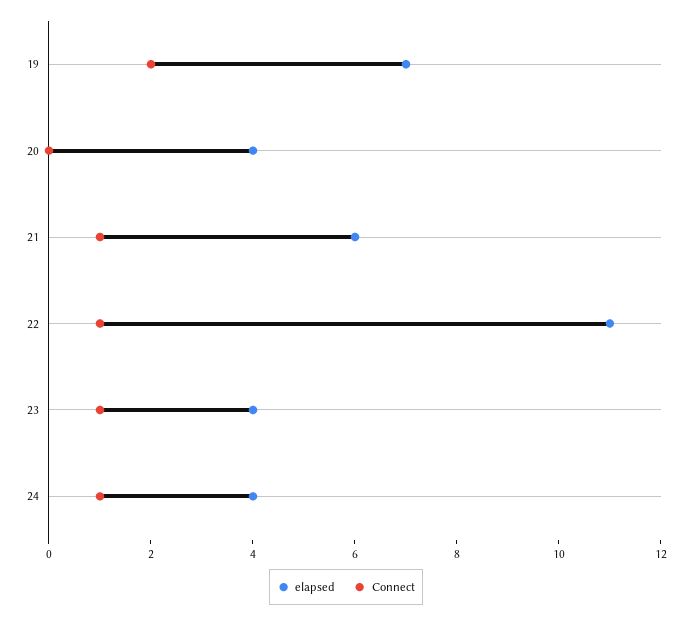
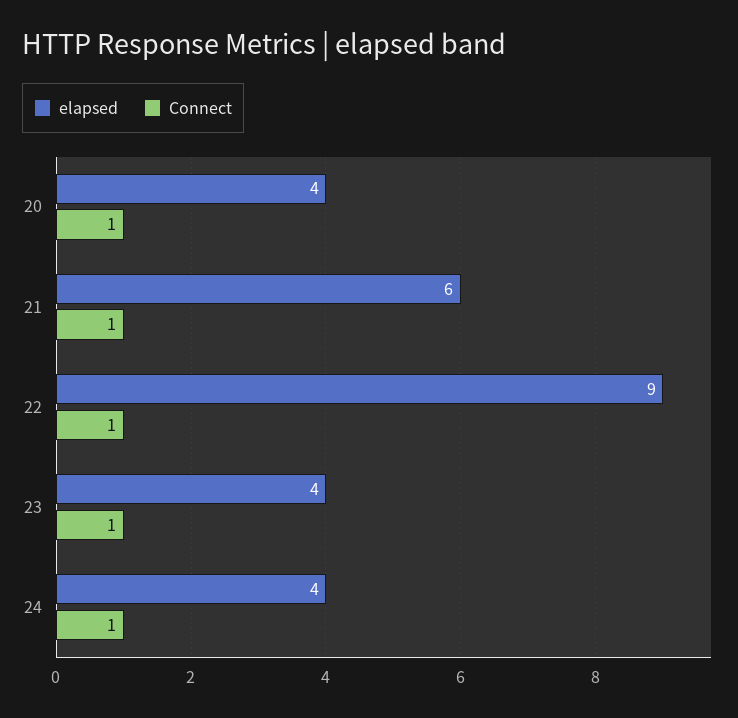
  {
    "elapsed": {
-     "19": 7,
      "20": 4,
      "21": 6,
-     "22": 11,
+     "22": 9,
      "23": 4,
      "24": 4
    },
    "Connect": {
-     "19": 2,
-     "20": 0,
+     "20": 1,
      "21": 1,
      "22": 1,
      "23": 1,
      "24": 1
    }
  }

